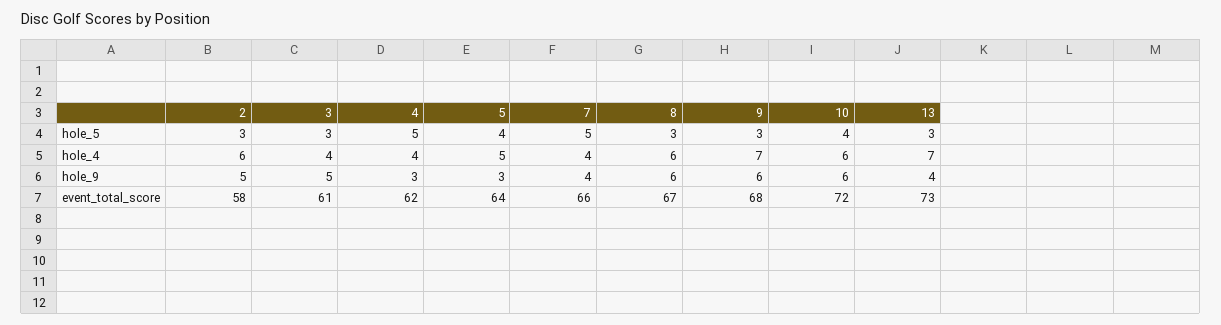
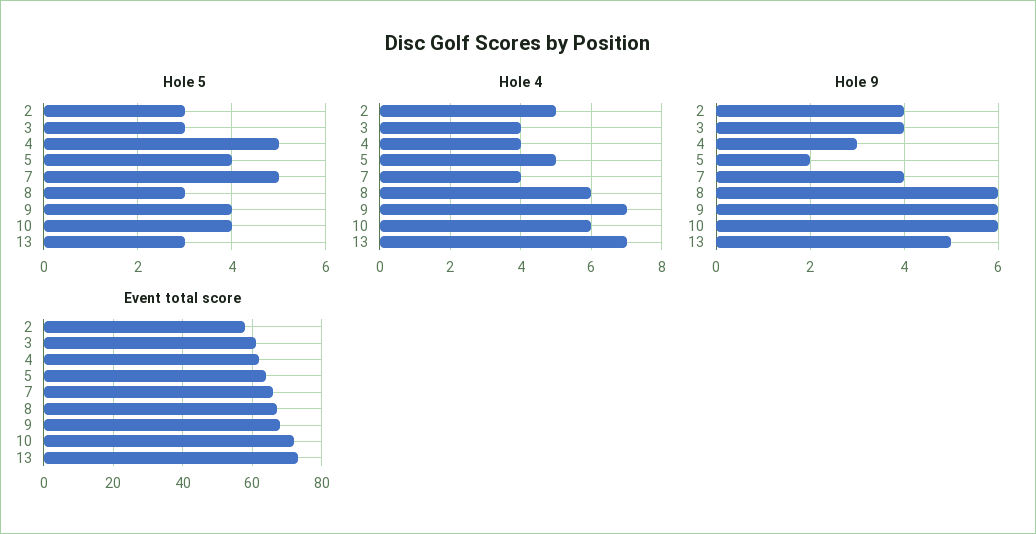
  {
    "hole_5": {
      "2": 3,
      "3": 3,
      "4": 5,
      "5": 4,
      "7": 5,
      "8": 3,
-     "9": 3,
+     "9": 4,
      "10": 4,
      "13": 3
    },
    "hole_4": {
-     "2": 6,
+     "2": 5,
      "3": 4,
      "4": 4,
      "5": 5,
      "7": 4,
      "8": 6,
      "9": 7,
      "10": 6,
      "13": 7
    },
    "hole_9": {
-     "2": 5,
+     "2": 4,
-     "3": 5,
+     "3": 4,
      "4": 3,
-     "5": 3,
+     "5": 2,
      "7": 4,
      "8": 6,
      "9": 6,
      "10": 6,
-     "13": 4
+     "13": 5
    },
    "event_total_score": {
      "2": 58,
      "3": 61,
      "4": 62,
      "5": 64,
      "7": 66,
      "8": 67,
      "9": 68,
      "10": 72,
      "13": 73
    }
  }

